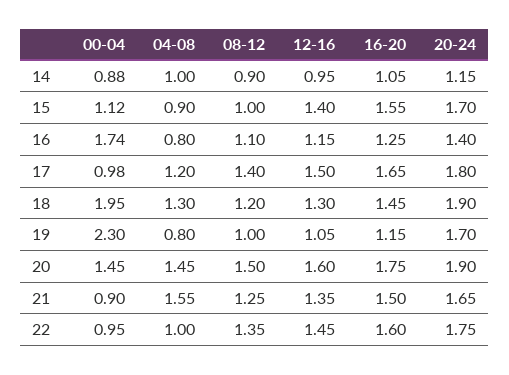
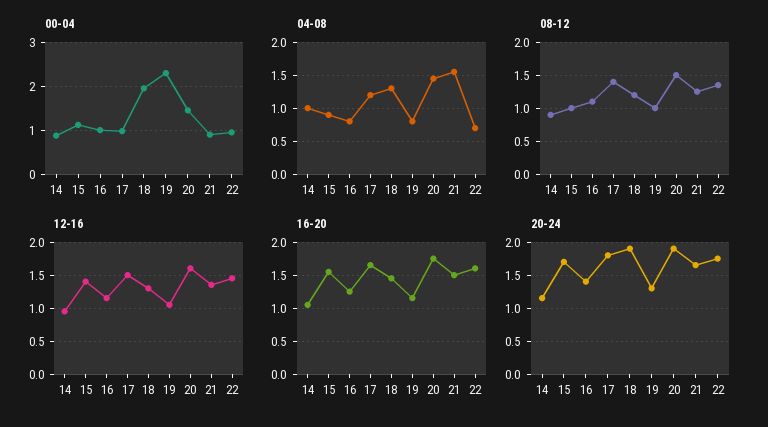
  {
    "00-04": {
      "14": 0.88,
      "15": 1.12,
-     "16": 1.74,
+     "16": 1,
      "17": 0.98,
      "18": 1.95,
      "19": 2.3,
      "20": 1.45,
      "21": 0.9,
      "22": 0.95
    },
    "04-08": {
      "14": 1,
      "15": 0.9,
      "16": 0.8,
      "17": 1.2,
      "18": 1.3,
      "19": 0.8,
      "20": 1.45,
      "21": 1.55,
-     "22": 1
+     "22": 0.7
    },
    "08-12": {
      "14": 0.9,
      "15": 1,
      "16": 1.1,
      "17": 1.4,
      "18": 1.2,
      "19": 1,
      "20": 1.5,
      "21": 1.25,
      "22": 1.35
    },
    "12-16": {
      "14": 0.95,
      "15": 1.4,
      "16": 1.15,
      "17": 1.5,
      "18": 1.3,
      "19": 1.05,
      "20": 1.6,
      "21": 1.35,
      "22": 1.45
    },
    "16-20": {
      "14": 1.05,
      "15": 1.55,
      "16": 1.25,
      "17": 1.65,
      "18": 1.45,
      "19": 1.15,
      "20": 1.75,
      "21": 1.5,
      "22": 1.6
    },
    "20-24": {
      "14": 1.15,
      "15": 1.7,
      "16": 1.4,
      "17": 1.8,
      "18": 1.9,
-     "19": 1.7,
+     "19": 1.3,
      "20": 1.9,
      "21": 1.65,
      "22": 1.75
    }
  }

